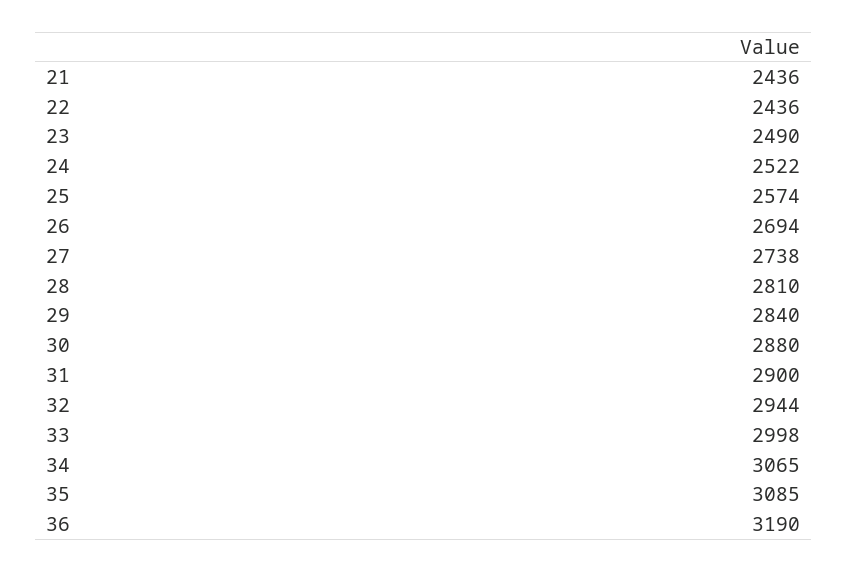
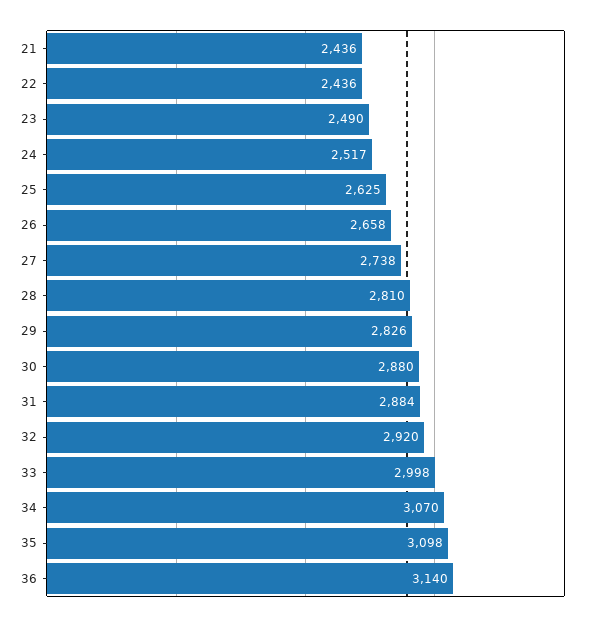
  {
    "21": 2436,
    "22": 2436,
    "23": 2490,
-   "24": 2522,
+   "24": 2517,
-   "25": 2574,
+   "25": 2625,
-   "26": 2694,
+   "26": 2658,
    "27": 2738,
    "28": 2810,
-   "29": 2840,
+   "29": 2826,
    "30": 2880,
-   "31": 2900,
+   "31": 2884,
-   "32": 2944,
+   "32": 2920,
    "33": 2998,
-   "34": 3065,
+   "34": 3070,
-   "35": 3085,
+   "35": 3098,
-   "36": 3190
+   "36": 3140
  }

